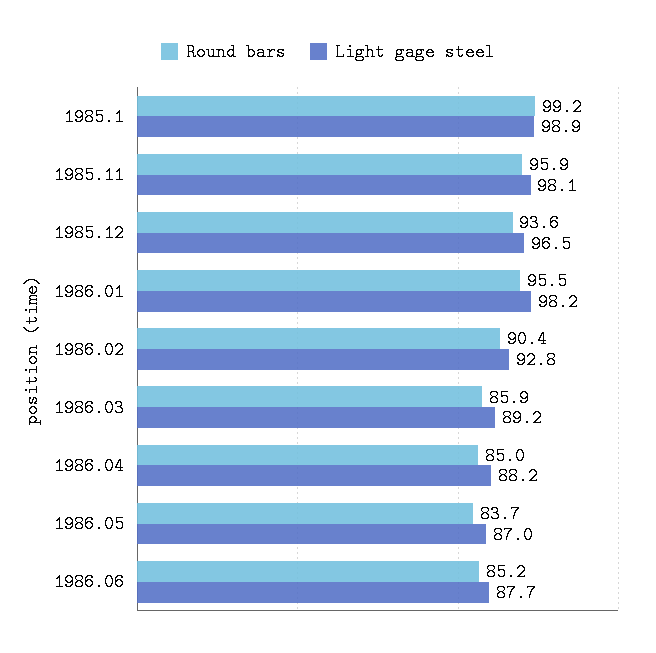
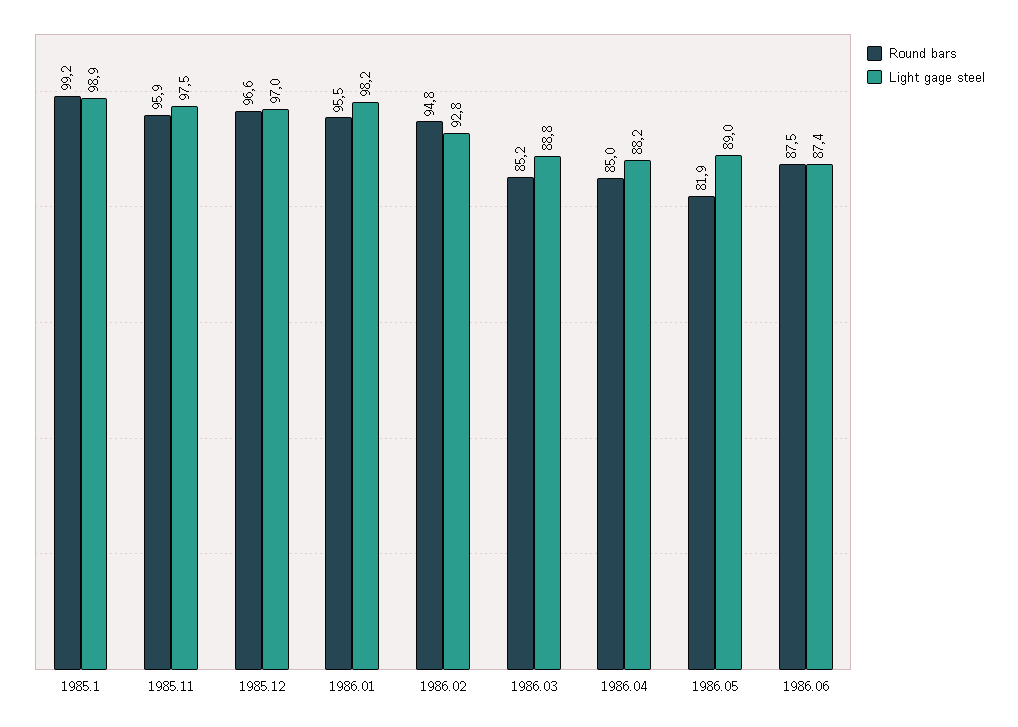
  {
    "Round bars": {
      "1985.1": 99.2,
      "1985.11": 95.9,
-     "1985.12": 93.6,
+     "1985.12": 96.6,
      "1986.01": 95.5,
-     "1986.02": 90.4,
+     "1986.02": 94.8,
-     "1986.03": 85.9,
+     "1986.03": 85.2,
      "1986.04": 85,
-     "1986.05": 83.7,
+     "1986.05": 81.9,
-     "1986.06": 85.2
+     "1986.06": 87.5
    },
    "Light gage steel": {
      "1985.1": 98.9,
-     "1985.11": 98.1,
+     "1985.11": 97.5,
-     "1985.12": 96.5,
+     "1985.12": 97,
      "1986.01": 98.2,
      "1986.02": 92.8,
-     "1986.03": 89.2,
+     "1986.03": 88.8,
      "1986.04": 88.2,
-     "1986.05": 87,
+     "1986.05": 89,
-     "1986.06": 87.7
+     "1986.06": 87.4
    }
  }

